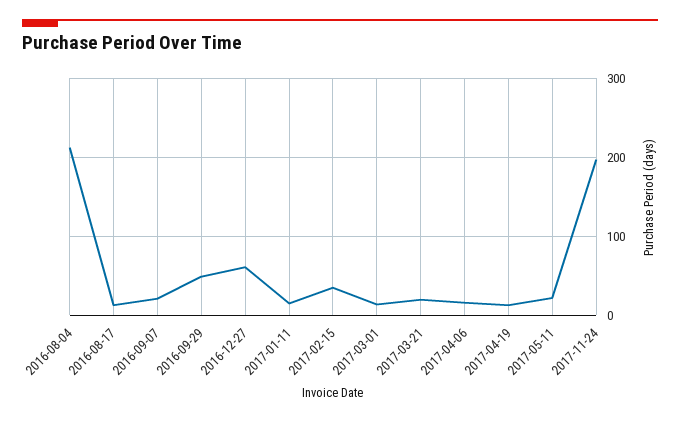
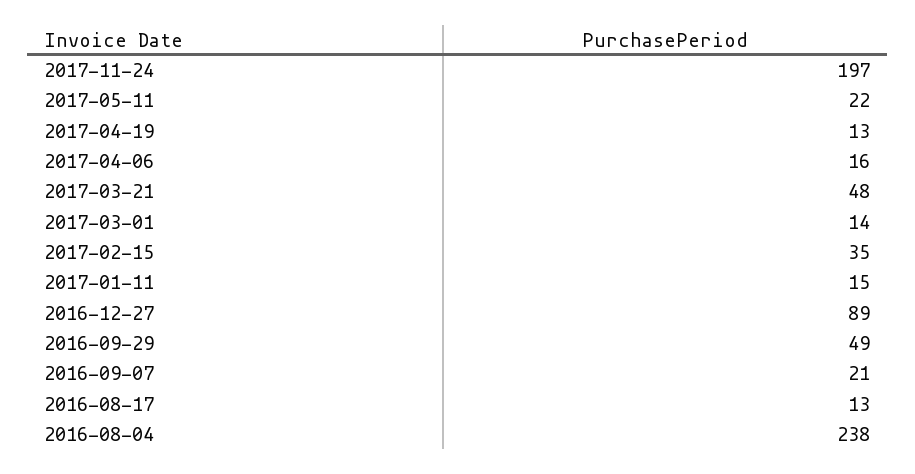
  {
-   "2016-08-04": 210,
+   "2016-08-04": 238,
    "2016-08-17": 13,
    "2016-09-07": 21,
    "2016-09-29": 49,
-   "2016-12-27": 60,
+   "2016-12-27": 89,
    "2017-01-11": 15,
    "2017-02-15": 35,
    "2017-03-01": 14,
-   "2017-03-21": 20,
+   "2017-03-21": 48,
    "2017-04-06": 16,
    "2017-04-19": 13,
    "2017-05-11": 22,
    "2017-11-24": 197
  }

